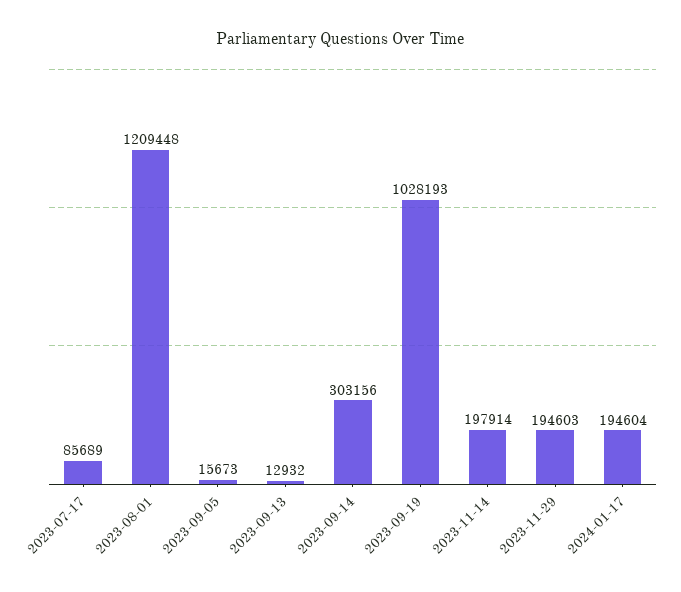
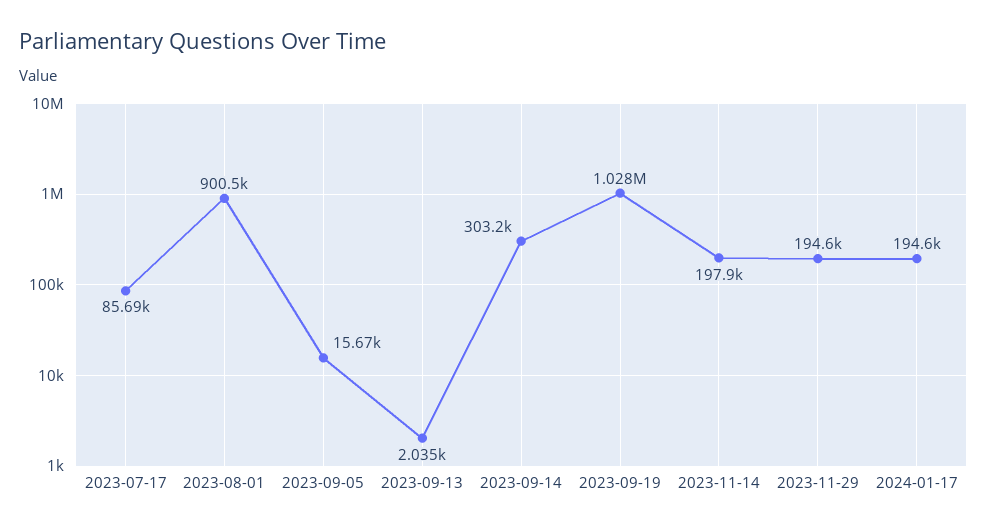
  {
    "2023-07-17": 85689,
-   "2023-08-01": 1209448,
+   "2023-08-01": 900500,
    "2023-09-05": 15673,
-   "2023-09-13": 12932,
+   "2023-09-13": 2035,
    "2023-09-14": 303156,
    "2023-09-19": 1028193,
    "2023-11-14": 197914,
    "2023-11-29": 194603,
    "2024-01-17": 194604
  }

